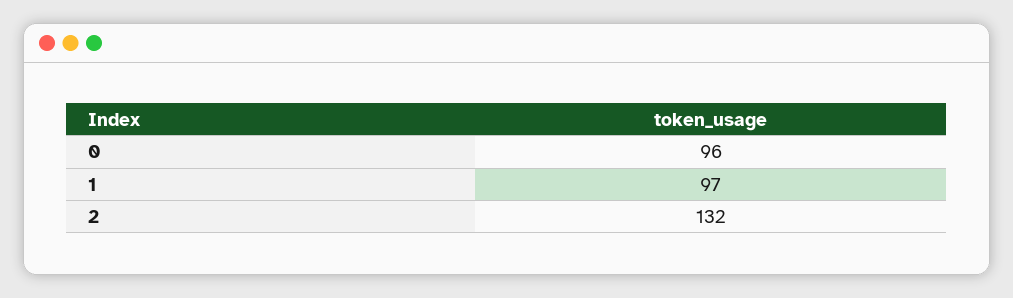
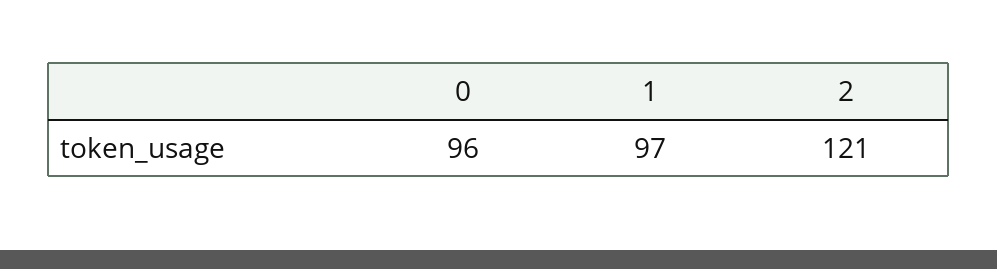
  {
    "0": 96,
    "1": 97,
-   "2": 132
+   "2": 121
  }

